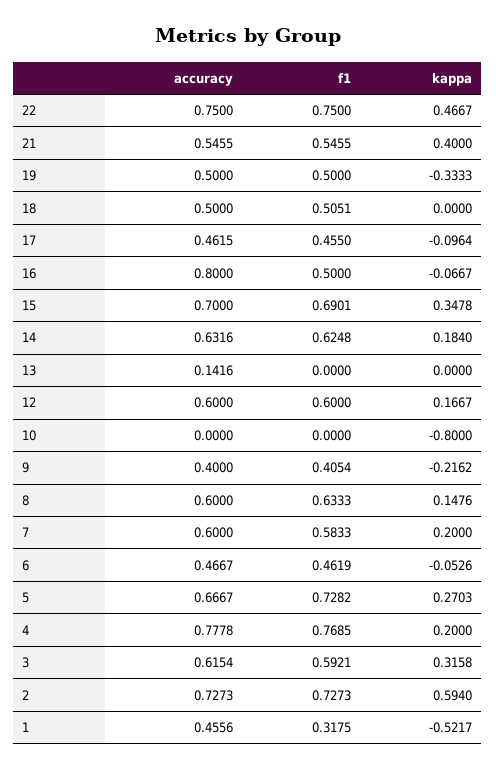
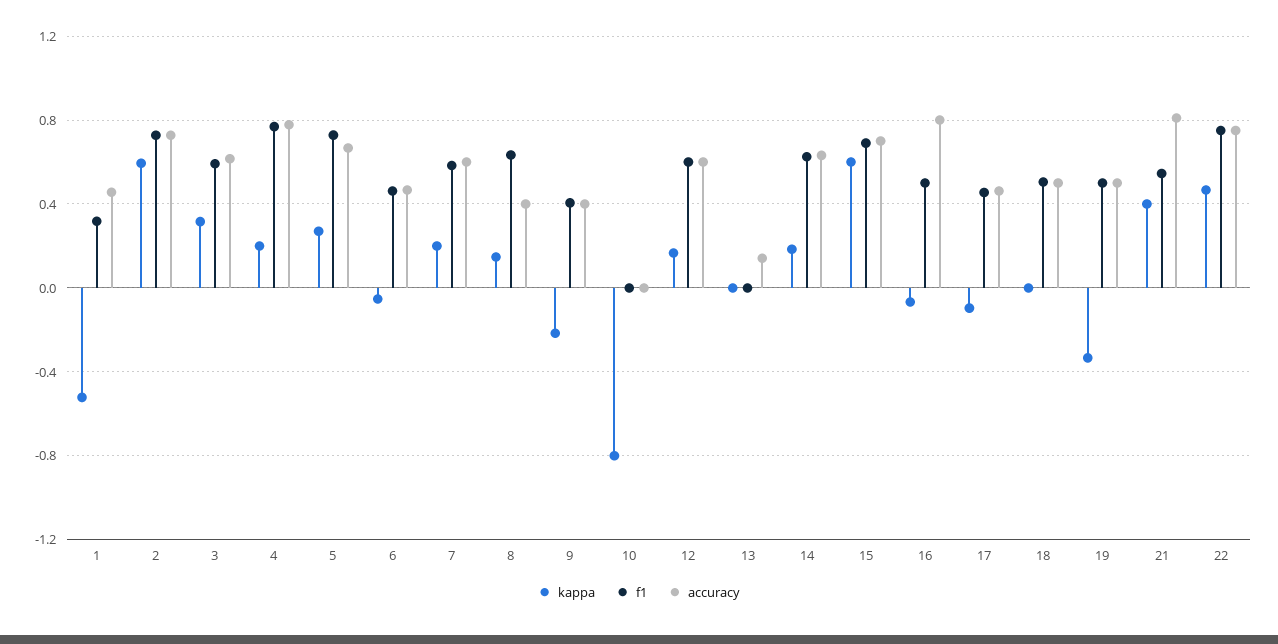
  {
    "accuracy": {
      "22": 0.75,
-     "21": 0.5455,
+     "21": 0.8,
      "19": 0.5,
      "18": 0.5,
      "17": 0.4615,
      "16": 0.8,
      "15": 0.7,
      "14": 0.6316,
      "13": 0.1416,
      "12": 0.6,
      "10": 0,
      "9": 0.4,
-     "8": 0.6,
+     "8": 0.4,
      "7": 0.6,
      "6": 0.4667,
      "5": 0.6667,
      "4": 0.7778,
      "3": 0.6154,
      "2": 0.7273,
      "1": 0.4556
    },
    "f1": {
      "22": 0.75,
      "21": 0.5455,
      "19": 0.5,
      "18": 0.5051,
      "17": 0.455,
      "16": 0.5,
      "15": 0.6901,
      "14": 0.6248,
      "13": 0,
      "12": 0.6,
      "10": 0,
      "9": 0.4054,
      "8": 0.6333,
      "7": 0.5833,
      "6": 0.4619,
      "5": 0.7282,
      "4": 0.7685,
      "3": 0.5921,
      "2": 0.7273,
      "1": 0.3175
    },
    "kappa": {
      "22": 0.4667,
      "21": 0.4,
      "19": -0.3333,
      "18": 0,
      "17": -0.0964,
      "16": -0.0667,
-     "15": 0.3478,
+     "15": 0.6,
      "14": 0.184,
      "13": 0,
      "12": 0.1667,
      "10": -0.8,
      "9": -0.2162,
      "8": 0.1476,
      "7": 0.2,
      "6": -0.0526,
      "5": 0.2703,
      "4": 0.2,
      "3": 0.3158,
      "2": 0.594,
      "1": -0.5217
    }
  }

